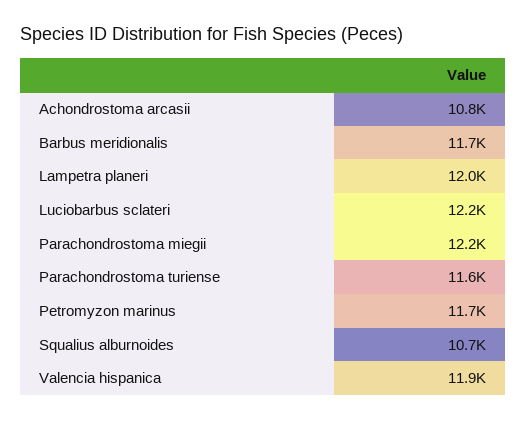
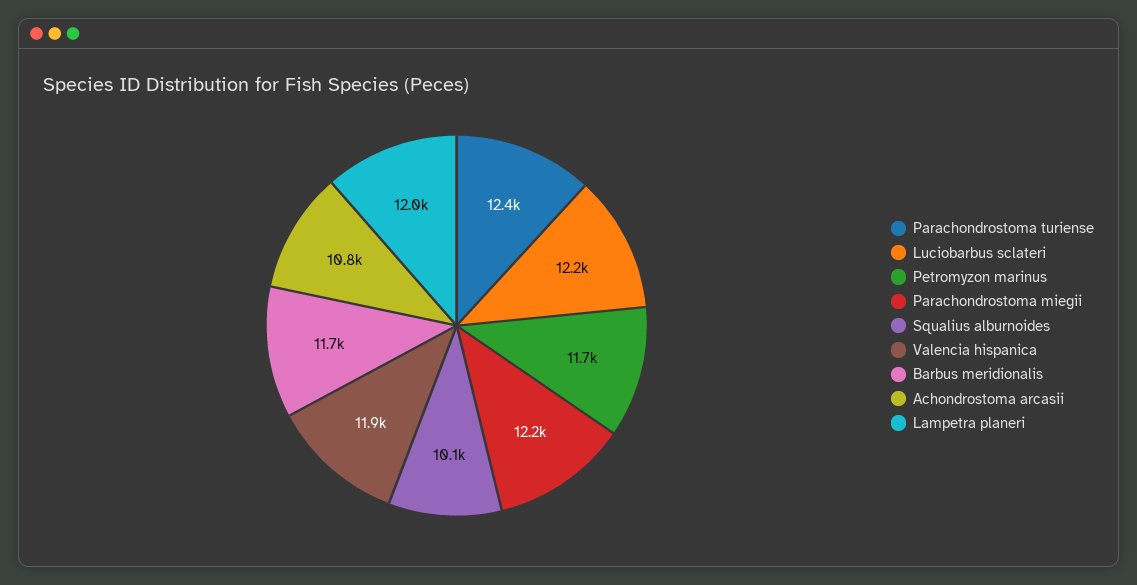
  {
    "Achondrostoma arcasii": 10800,
    "Barbus meridionalis": 11700,
    "Lampetra planeri": 12000,
    "Luciobarbus sclateri": 12200,
    "Parachondrostoma miegii": 12200,
-   "Parachondrostoma turiense": 11600,
+   "Parachondrostoma turiense": 12400,
    "Petromyzon marinus": 11700,
-   "Squalius alburnoides": 10700,
+   "Squalius alburnoides": 10100,
    "Valencia hispanica": 11900
  }

